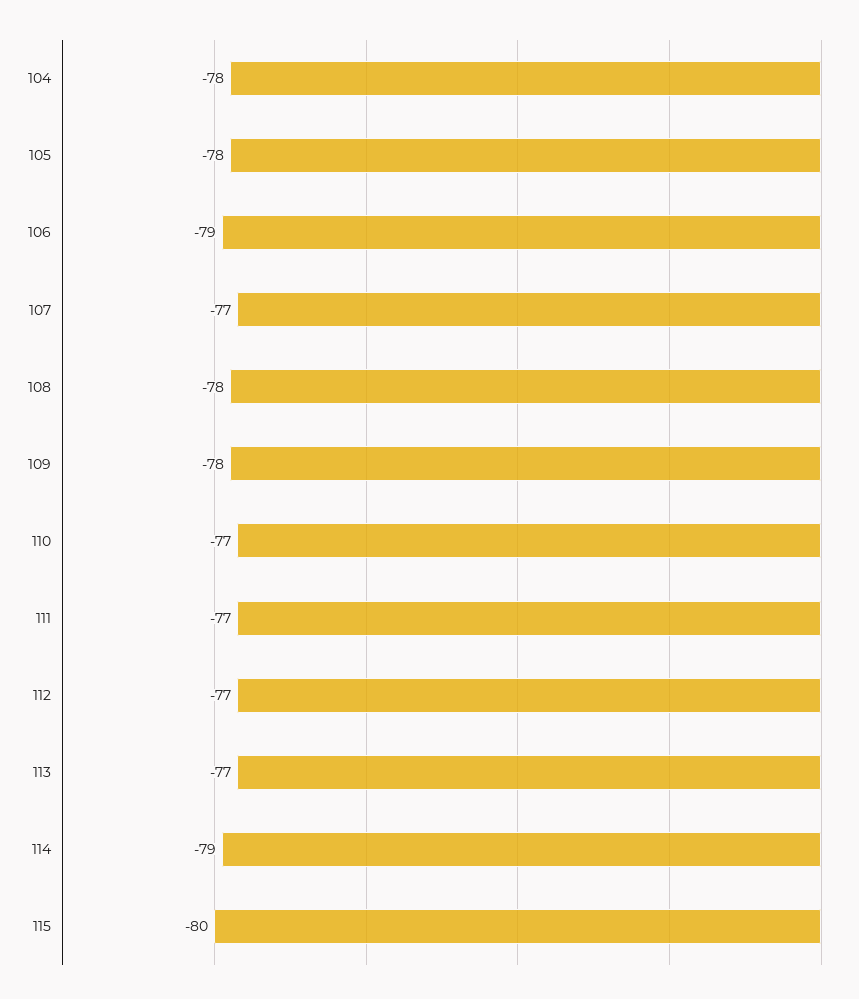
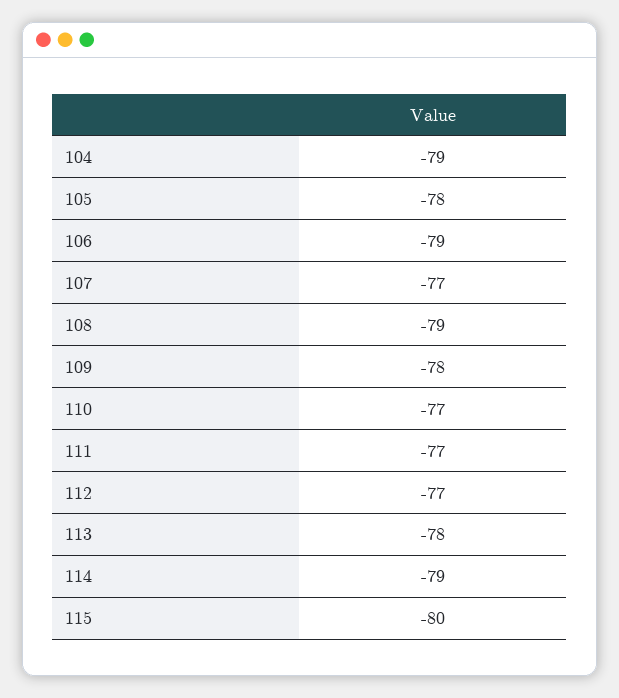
  {
-   "104": -78,
+   "104": -79,
    "105": -78,
    "106": -79,
    "107": -77,
-   "108": -78,
+   "108": -79,
    "109": -78,
    "110": -77,
    "111": -77,
    "112": -77,
-   "113": -77,
+   "113": -78,
    "114": -79,
    "115": -80
  }

